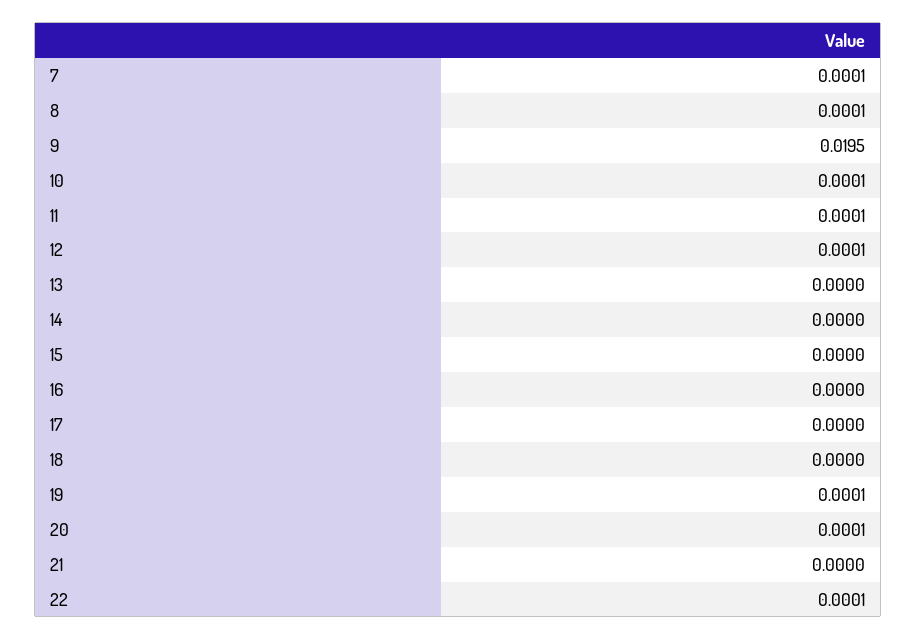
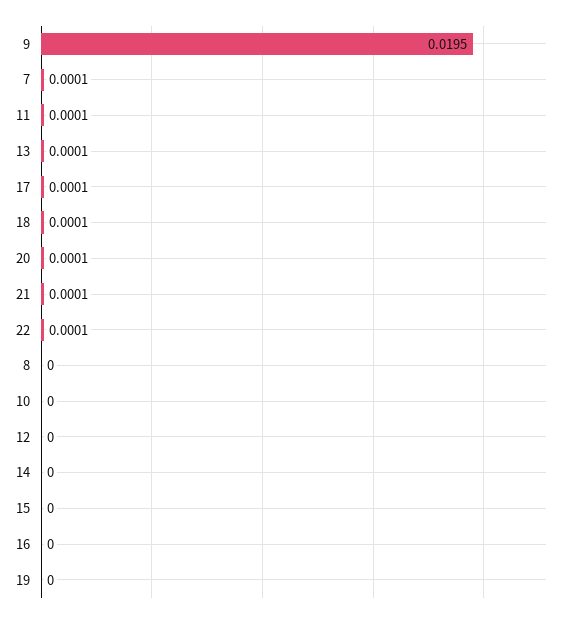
  {
    "7": 0.0001,
-   "8": 0.0001,
+   "8": 0,
    "9": 0.0195,
-   "10": 0.0001,
+   "10": 0,
    "11": 0.0001,
-   "12": 0.0001,
+   "12": 0,
-   "13": 0,
+   "13": 0.0001,
    "14": 0,
    "15": 0,
    "16": 0,
-   "17": 0,
+   "17": 0.0001,
-   "18": 0,
+   "18": 0.0001,
-   "19": 0.0001,
+   "19": 0,
    "20": 0.0001,
-   "21": 0,
+   "21": 0.0001,
    "22": 0.0001
  }

